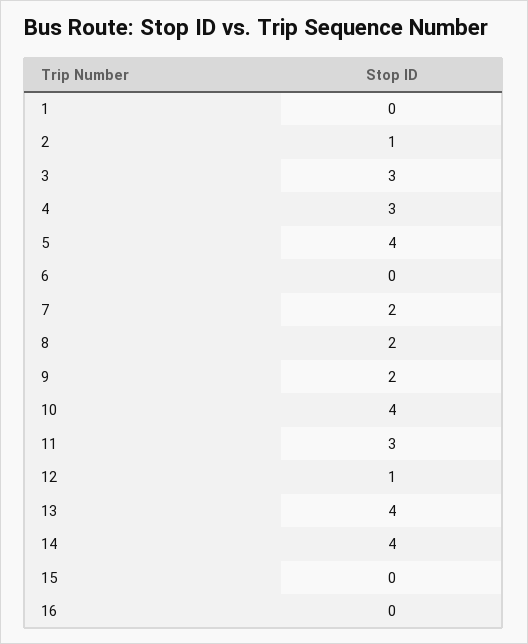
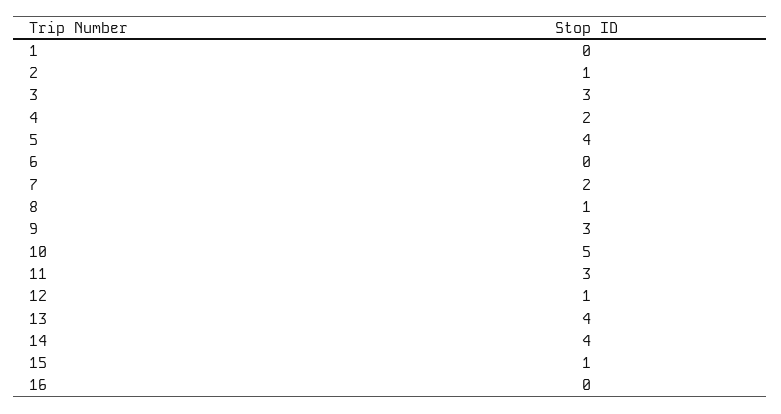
  {
    "1": 0,
    "2": 1,
    "3": 3,
-   "4": 3,
+   "4": 2,
    "5": 4,
    "6": 0,
    "7": 2,
-   "8": 2,
+   "8": 1,
-   "9": 2,
+   "9": 3,
-   "10": 4,
+   "10": 5,
    "11": 3,
    "12": 1,
    "13": 4,
    "14": 4,
-   "15": 0,
+   "15": 1,
    "16": 0
  }

